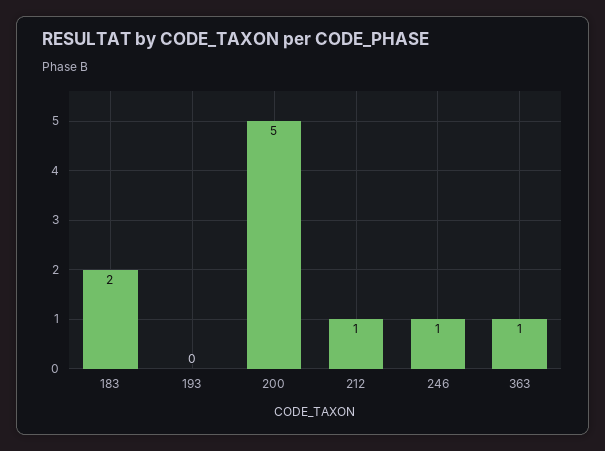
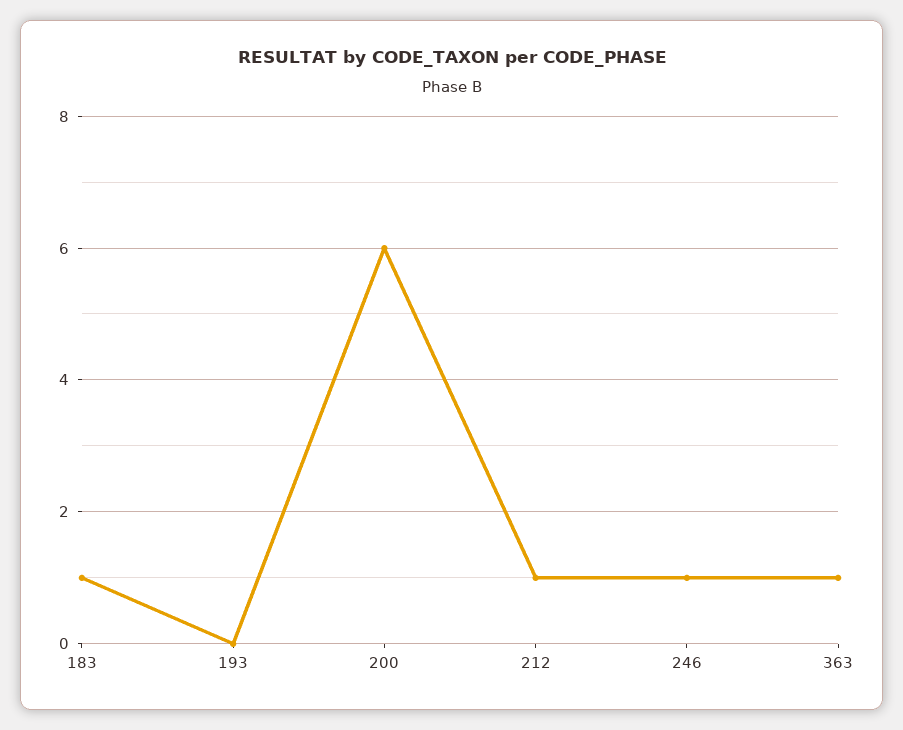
  {
-   "183": 2,
+   "183": 1,
    "193": 0,
-   "200": 5,
+   "200": 6,
    "212": 1,
    "246": 1,
    "363": 1
  }

